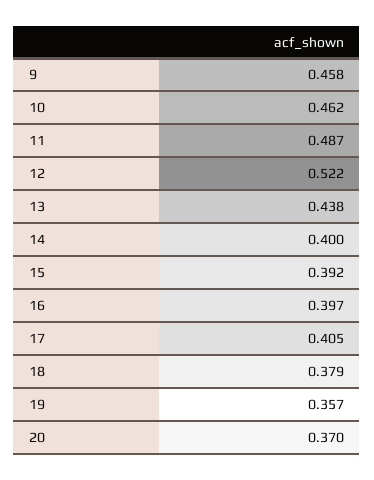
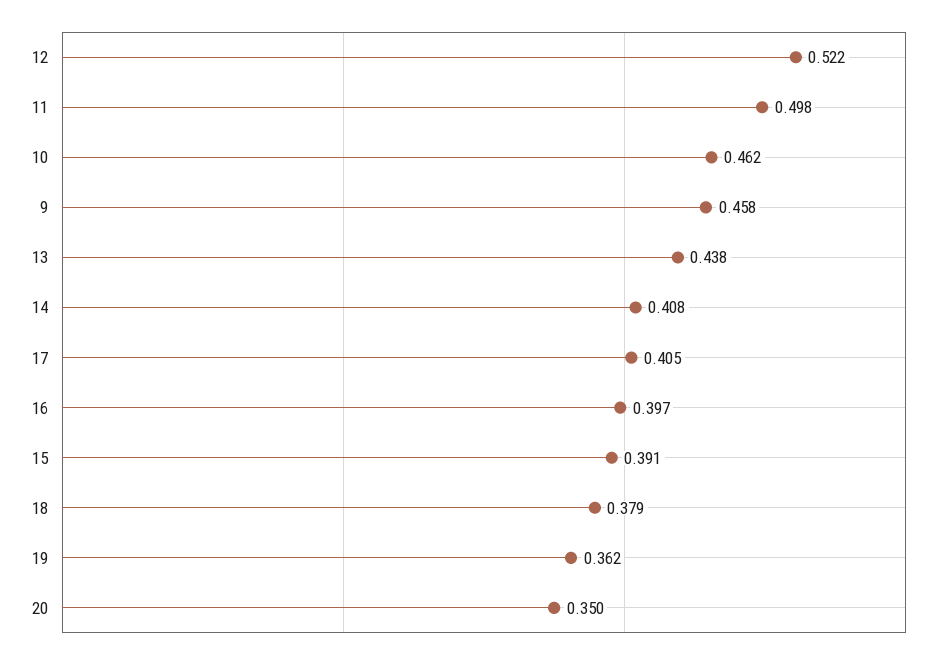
  {
    "9": 0.458,
    "10": 0.462,
-   "11": 0.487,
+   "11": 0.498,
    "12": 0.522,
    "13": 0.438,
-   "14": 0.4,
+   "14": 0.408,
-   "15": 0.392,
+   "15": 0.391,
    "16": 0.397,
    "17": 0.405,
    "18": 0.379,
-   "19": 0.357,
+   "19": 0.362,
-   "20": 0.37
+   "20": 0.35
  }

